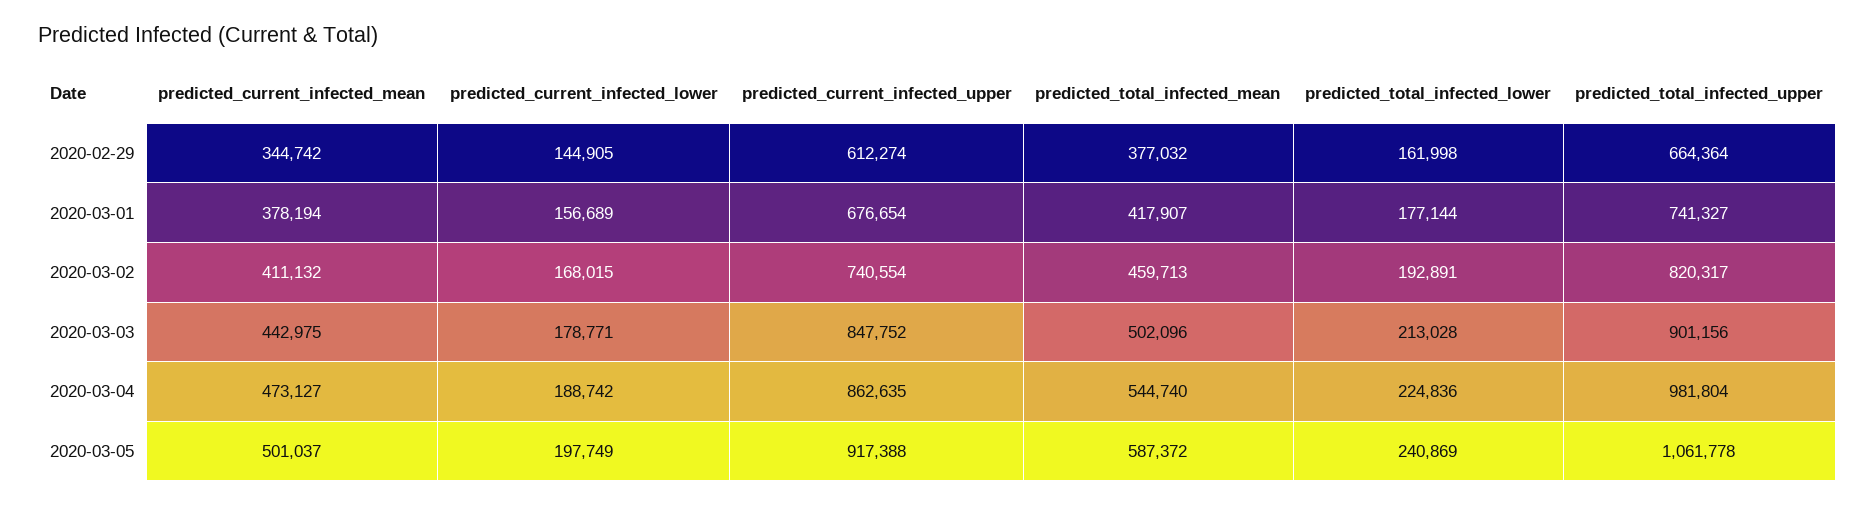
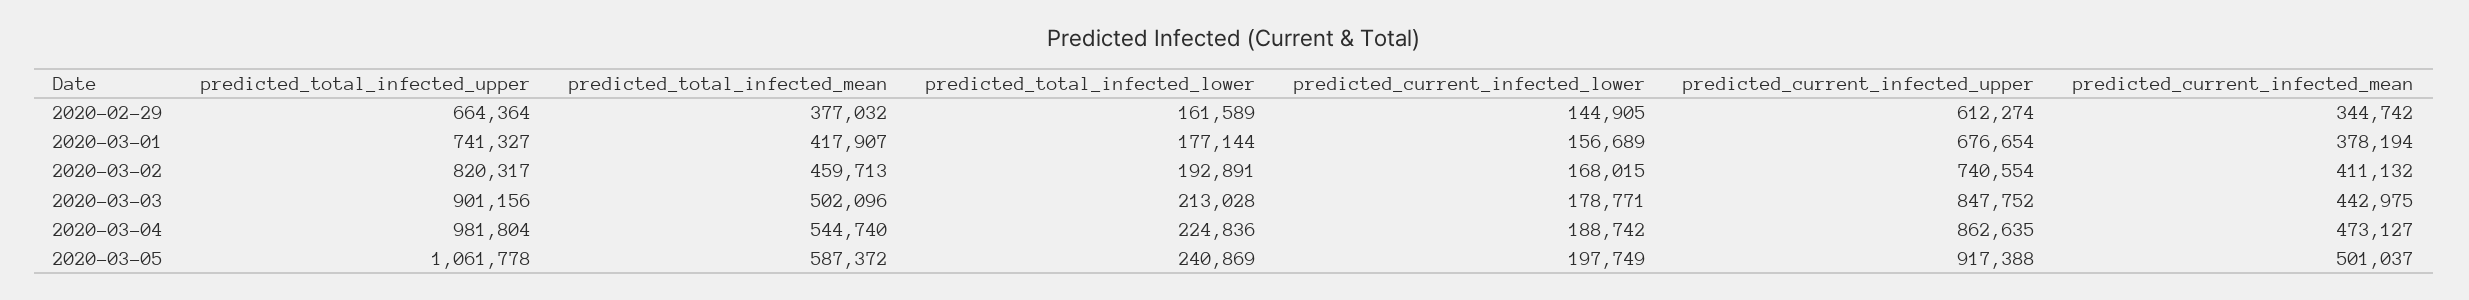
  {
    "predicted_current_infected_mean": {
      "2020-02-29": 344742,
      "2020-03-01": 378194,
      "2020-03-02": 411132,
      "2020-03-03": 442975,
      "2020-03-04": 473127,
      "2020-03-05": 501037
    },
    "predicted_current_infected_lower": {
      "2020-02-29": 144905,
      "2020-03-01": 156689,
      "2020-03-02": 168015,
      "2020-03-03": 178771,
      "2020-03-04": 188742,
      "2020-03-05": 197749
    },
    "predicted_current_infected_upper": {
      "2020-02-29": 612274,
      "2020-03-01": 676654,
      "2020-03-02": 740554,
      "2020-03-03": 847752,
      "2020-03-04": 862635,
      "2020-03-05": 917388
    },
    "predicted_total_infected_mean": {
      "2020-02-29": 377032,
      "2020-03-01": 417907,
      "2020-03-02": 459713,
      "2020-03-03": 502096,
      "2020-03-04": 544740,
      "2020-03-05": 587372
    },
    "predicted_total_infected_lower": {
-     "2020-02-29": 161998,
+     "2020-02-29": 161589,
      "2020-03-01": 177144,
      "2020-03-02": 192891,
      "2020-03-03": 213028,
      "2020-03-04": 224836,
      "2020-03-05": 240869
    },
    "predicted_total_infected_upper": {
      "2020-02-29": 664364,
      "2020-03-01": 741327,
      "2020-03-02": 820317,
      "2020-03-03": 901156,
      "2020-03-04": 981804,
      "2020-03-05": 1061778
    }
  }

